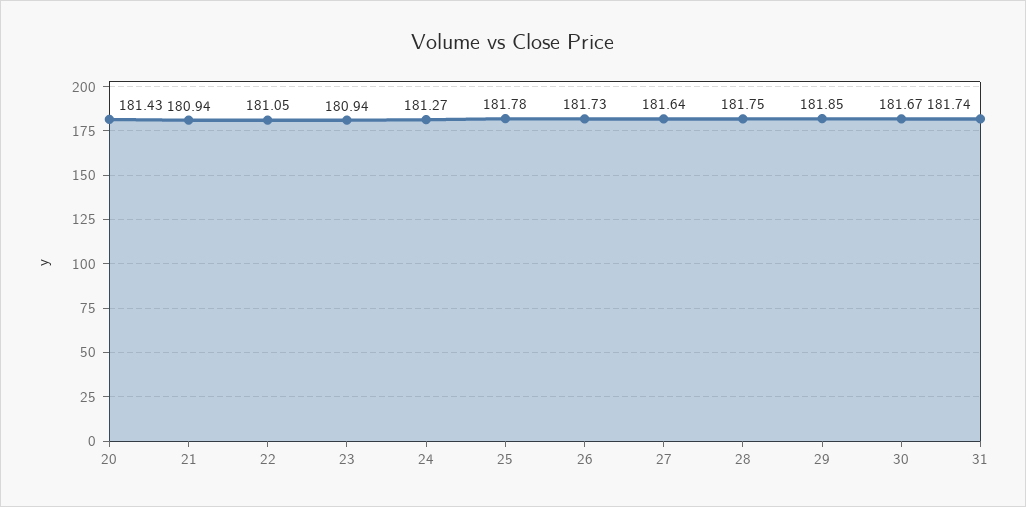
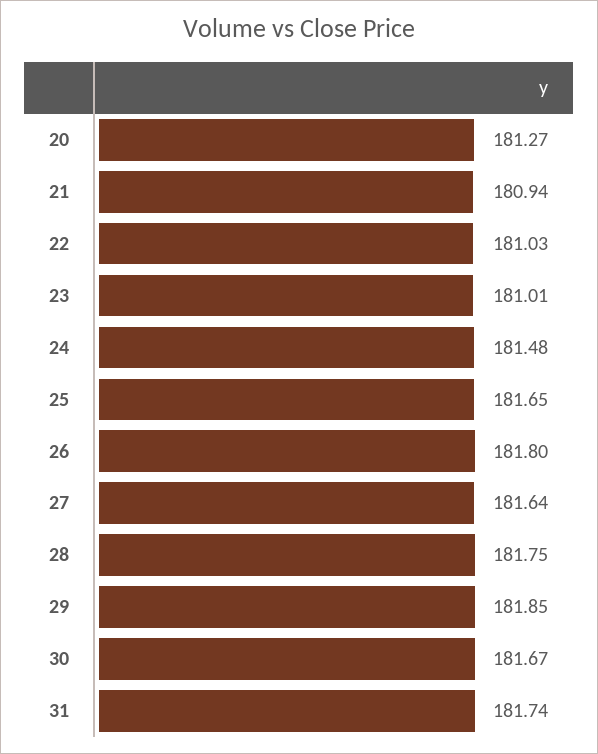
  {
-   "20": 181.43,
+   "20": 181.27,
    "21": 180.94,
-   "22": 181.05,
+   "22": 181.03,
-   "23": 180.94,
+   "23": 181.01,
-   "24": 181.27,
+   "24": 181.48,
-   "25": 181.78,
+   "25": 181.65,
-   "26": 181.73,
+   "26": 181.8,
    "27": 181.64,
    "28": 181.75,
    "29": 181.85,
    "30": 181.67,
    "31": 181.74
  }

